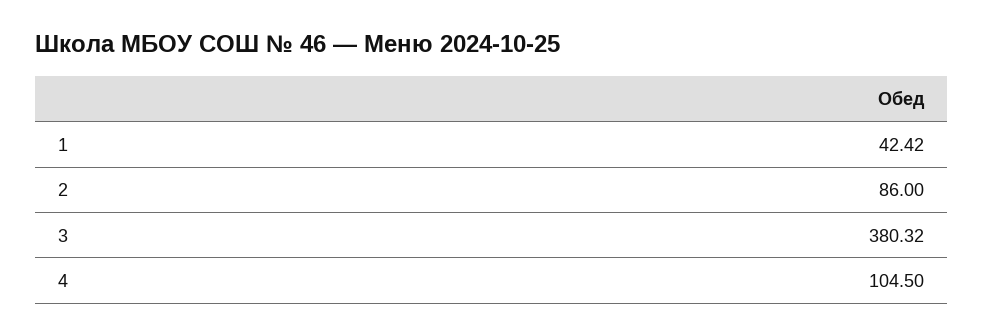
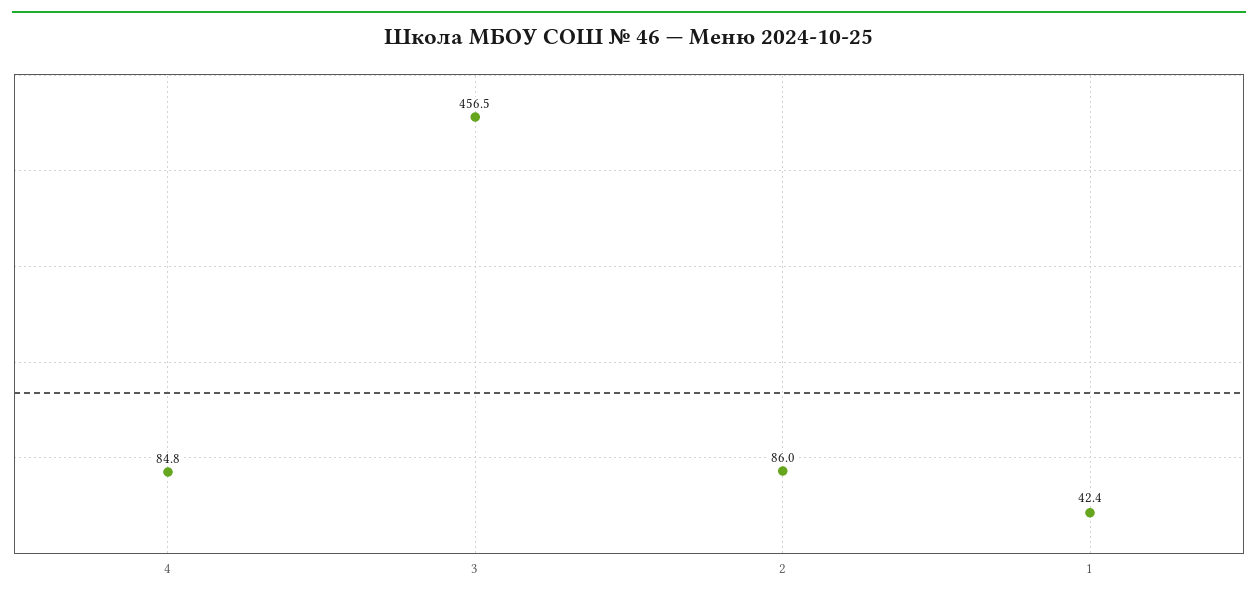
  {
    "1": 42.42,
    "2": 86,
-   "3": 380.32,
+   "3": 456.5,
-   "4": 104.5
+   "4": 84.8
  }

